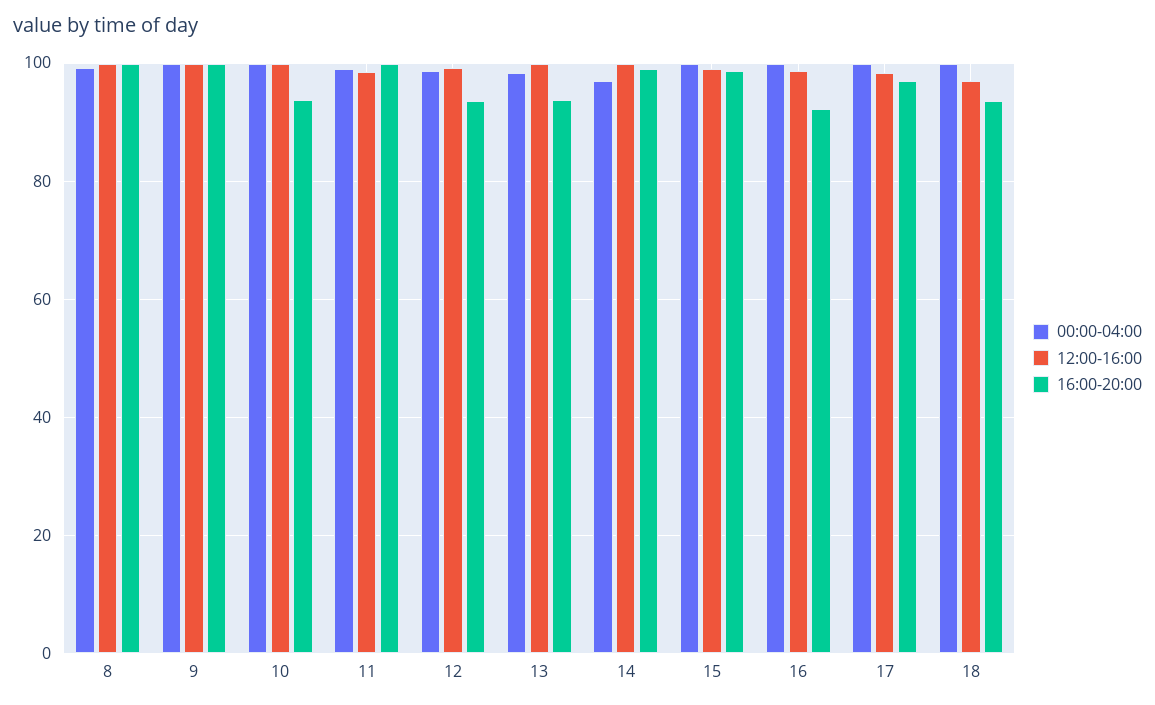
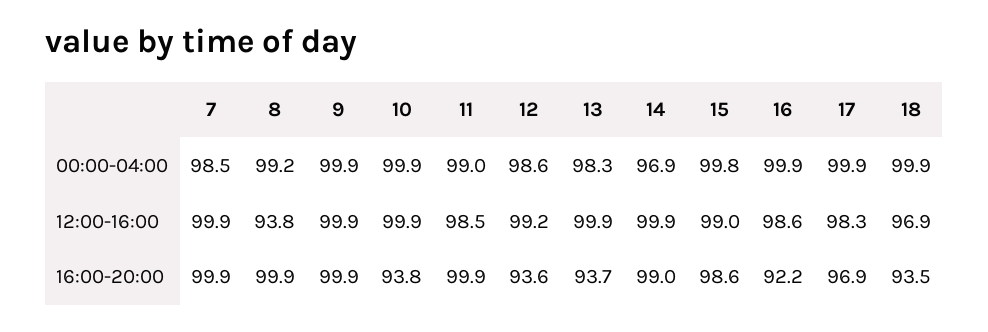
  {
    "00:00-04:00": {
      "8": 99.2,
      "9": 99.9,
      "10": 99.9,
      "11": 99,
      "12": 98.6,
      "13": 98.3,
      "14": 96.9,
      "15": 99.8,
      "16": 99.9,
      "17": 99.9,
-     "18": 99.9
+     "18": 99.9,
+     "7": 98.5
    },
    "12:00-16:00": {
-     "8": 100,
+     "8": 93.8,
      "9": 99.9,
      "10": 99.9,
      "11": 98.5,
      "12": 99.2,
      "13": 99.9,
      "14": 99.9,
      "15": 99,
      "16": 98.6,
      "17": 98.3,
-     "18": 96.9
+     "18": 96.9,
+     "7": 99.9
    },
    "16:00-20:00": {
      "8": 99.9,
      "9": 99.9,
      "10": 93.8,
      "11": 99.9,
      "12": 93.6,
      "13": 93.7,
      "14": 99,
      "15": 98.6,
      "16": 92.2,
      "17": 96.9,
-     "18": 93.5
+     "18": 93.5,
+     "7": 99.9
    }
  }

